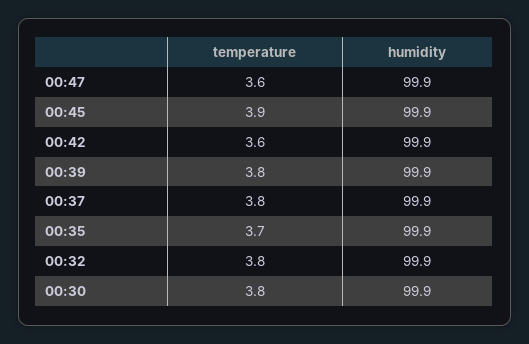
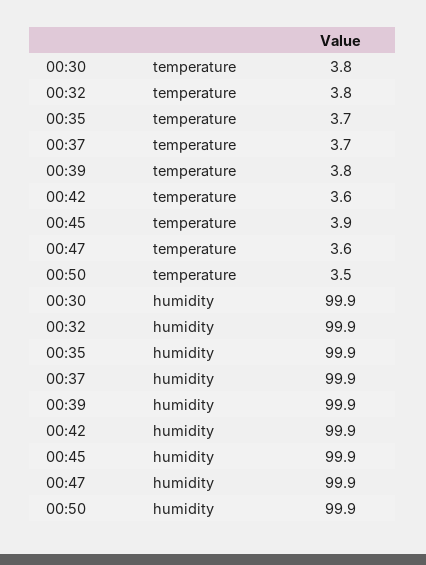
  {
    "temperature": {
      "00:47": 3.6,
      "00:45": 3.9,
      "00:42": 3.6,
      "00:39": 3.8,
-     "00:37": 3.8,
+     "00:37": 3.7,
      "00:35": 3.7,
      "00:32": 3.8,
-     "00:30": 3.8
+     "00:30": 3.8,
+     "00:50": 3.5
    },
    "humidity": {
      "00:47": 99.9,
      "00:45": 99.9,
      "00:42": 99.9,
      "00:39": 99.9,
      "00:37": 99.9,
      "00:35": 99.9,
      "00:32": 99.9,
-     "00:30": 99.9
+     "00:30": 99.9,
+     "00:50": 99.9
    }
  }

